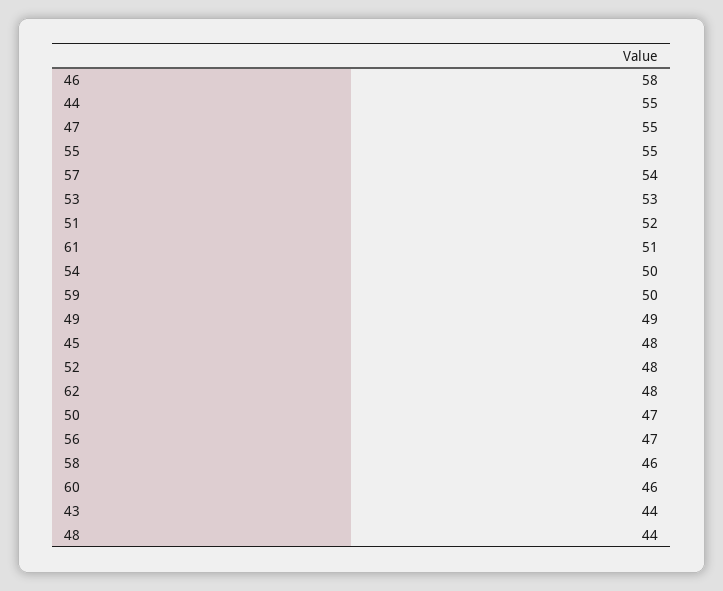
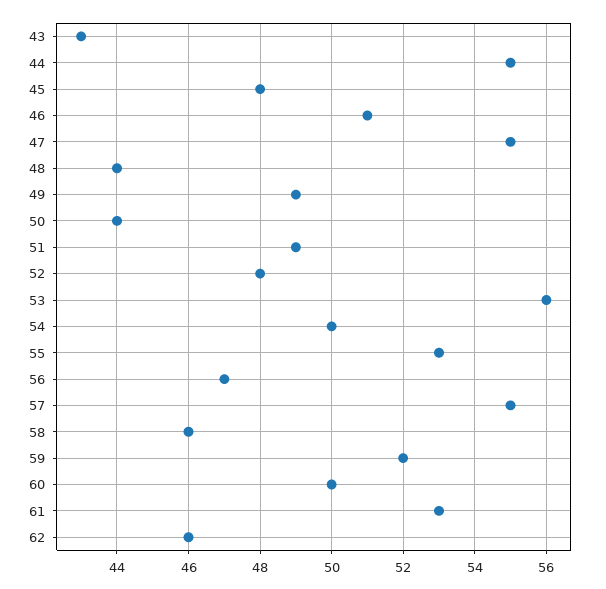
  {
-   "46": 58,
+   "46": 51,
    "44": 55,
    "47": 55,
-   "55": 55,
+   "55": 53,
-   "57": 54,
+   "57": 55,
-   "53": 53,
+   "53": 56,
-   "51": 52,
+   "51": 49,
-   "61": 51,
+   "61": 53,
    "54": 50,
-   "59": 50,
+   "59": 52,
    "49": 49,
    "45": 48,
    "52": 48,
-   "62": 48,
+   "62": 46,
-   "50": 47,
+   "50": 44,
    "56": 47,
    "58": 46,
-   "60": 46,
+   "60": 50,
-   "43": 44,
+   "43": 43,
    "48": 44
  }

